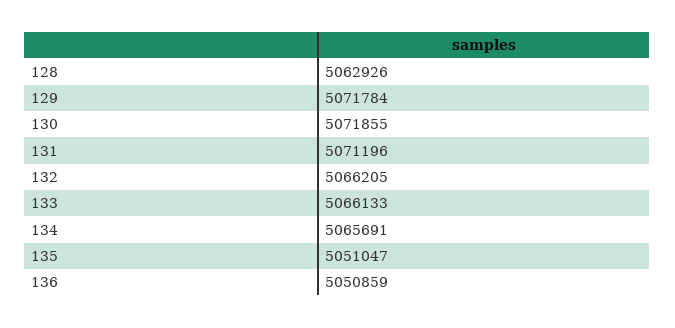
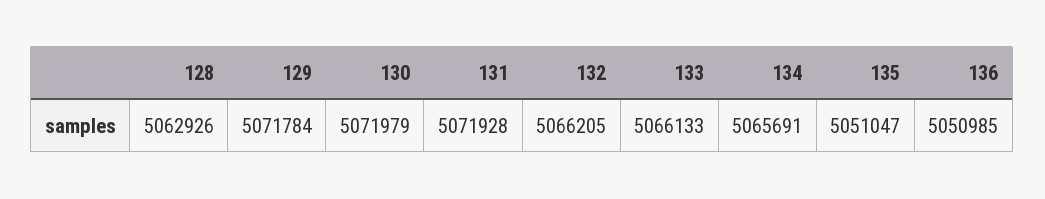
  {
    "128": 5062926,
    "129": 5071784,
-   "130": 5071855,
+   "130": 5071979,
-   "131": 5071196,
+   "131": 5071928,
    "132": 5066205,
    "133": 5066133,
    "134": 5065691,
    "135": 5051047,
-   "136": 5050859
+   "136": 5050985
  }

